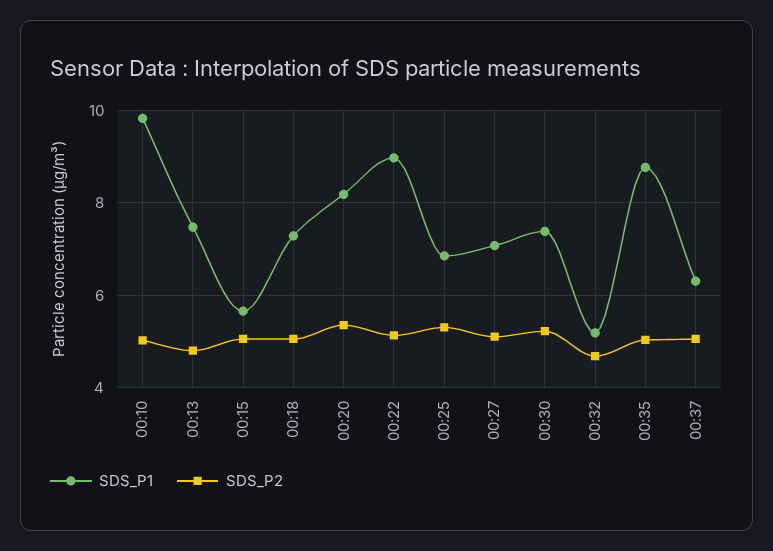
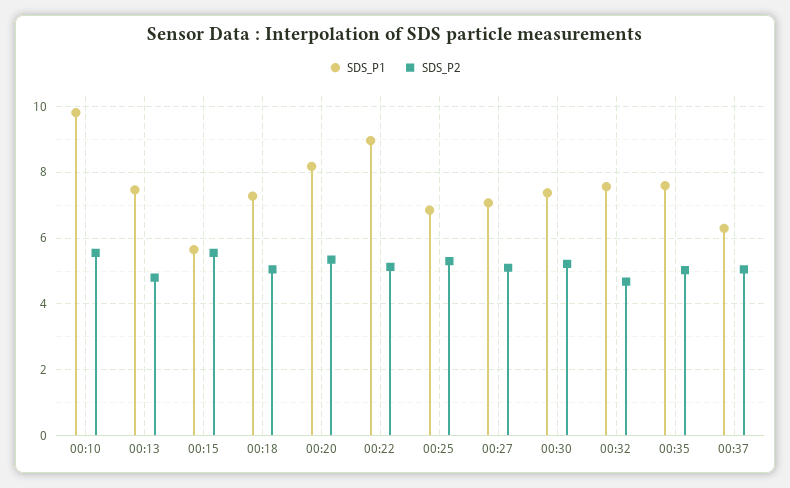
  {
    "SDS_P1": {
      "00:10": 9.8,
      "00:13": 7.4,
      "00:15": 5.6,
      "00:18": 7.2,
      "00:20": 8.2,
      "00:22": 9,
      "00:25": 6.8,
      "00:27": 7,
      "00:30": 7.4,
-     "00:32": 5.2,
+     "00:32": 7.6,
-     "00:35": 8.8,
+     "00:35": 7.6,
      "00:37": 6.4
    },
    "SDS_P2": {
-     "00:10": 5,
+     "00:10": 5.6,
      "00:13": 4.8,
-     "00:15": 5,
+     "00:15": 5.6,
      "00:18": 5,
      "00:20": 5.4,
      "00:22": 5.2,
      "00:25": 5.4,
      "00:27": 5.2,
      "00:30": 5.2,
      "00:32": 4.6,
      "00:35": 5,
      "00:37": 5
    }
  }

